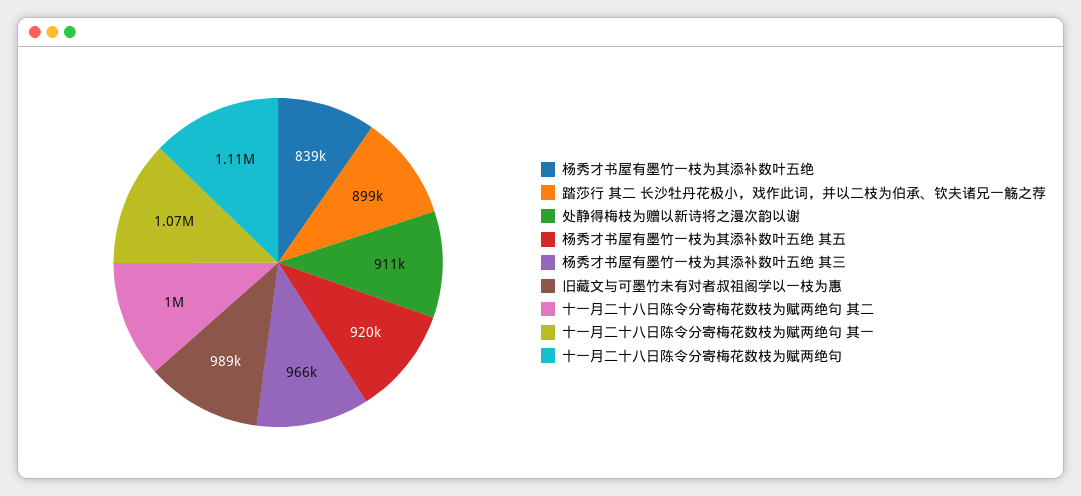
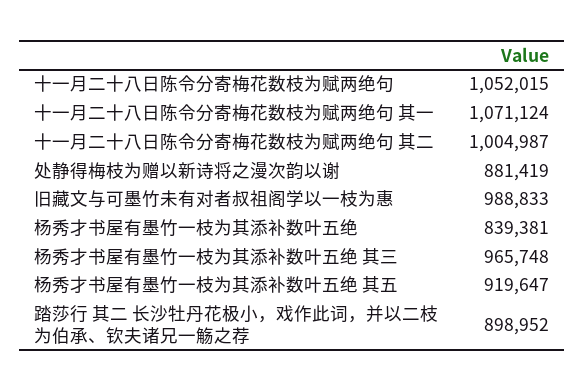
  {
    "杨秀才书屋有墨竹一枝为其添补数叶五绝": 839381,
    "踏莎行 其二 长沙牡丹花极小，戏作此词，并以二枝为伯承、钦夫诸兄一觞之荐": 898952,
-   "处静得梅枝为赠以新诗将之漫次韵以谢": 911000,
+   "处静得梅枝为赠以新诗将之漫次韵以谢": 881419,
    "杨秀才书屋有墨竹一枝为其添补数叶五绝 其五": 919647,
    "杨秀才书屋有墨竹一枝为其添补数叶五绝 其三": 965748,
    "旧藏文与可墨竹未有对者叔祖阁学以一枝为惠": 988833,
    "十一月二十八日陈令分寄梅花数枝为赋两绝句 其二": 1004987,
    "十一月二十八日陈令分寄梅花数枝为赋两绝句 其一": 1071124,
-   "十一月二十八日陈令分寄梅花数枝为赋两绝句": 1110000
+   "十一月二十八日陈令分寄梅花数枝为赋两绝句": 1052015
  }

